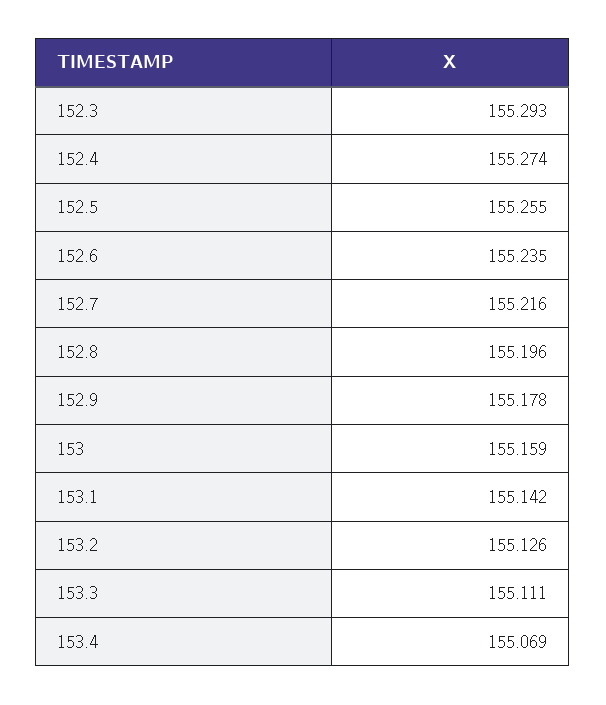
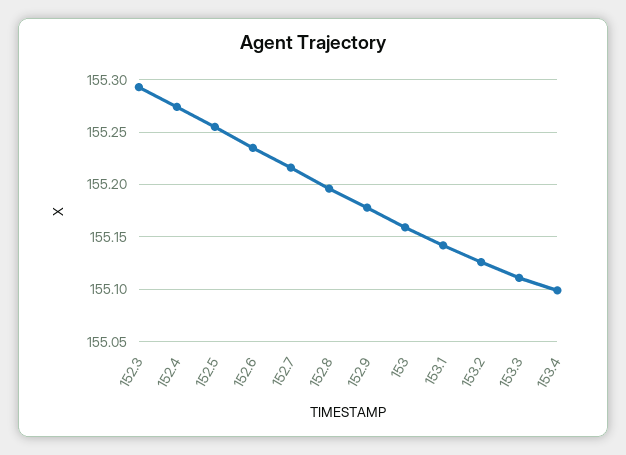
  {
    "152.3": 155.293,
    "152.4": 155.274,
    "152.5": 155.255,
    "152.6": 155.235,
    "152.7": 155.216,
    "152.8": 155.196,
    "152.9": 155.178,
    "153": 155.159,
    "153.1": 155.142,
    "153.2": 155.126,
    "153.3": 155.111,
-   "153.4": 155.069
+   "153.4": 155.1
  }

